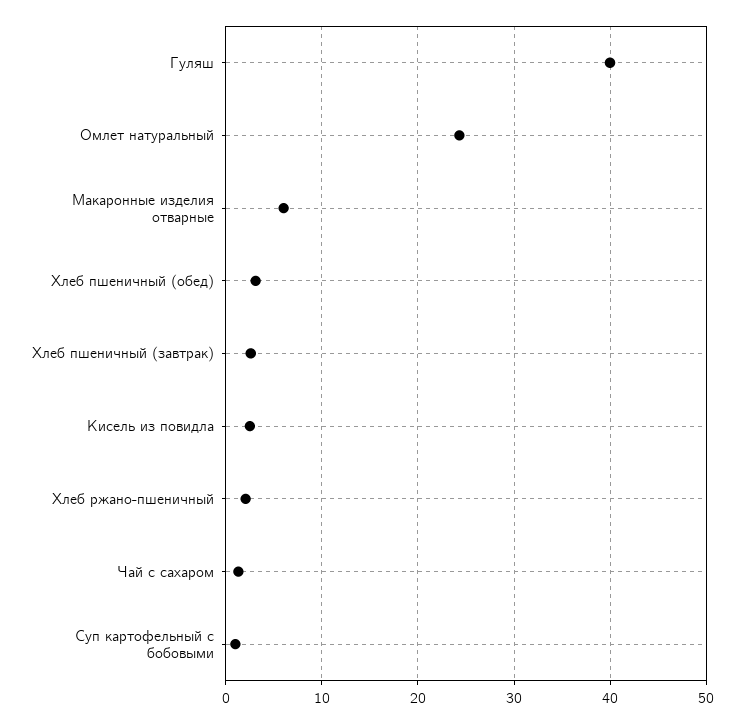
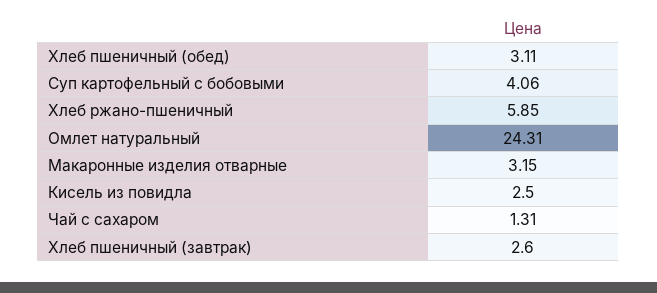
  {
-   "Гуляш": 40,
    "Омлет натуральный": 24.31,
-   "Макаронные изделия отварные": 6,
+   "Макаронные изделия отварные": 3.15,
    "Хлеб пшеничный (обед)": 3.11,
    "Хлеб пшеничный (завтрак)": 2.6,
    "Кисель из повидла": 2.5,
-   "Хлеб ржано-пшеничный": 2,
+   "Хлеб ржано-пшеничный": 5.85,
    "Чай с сахаром": 1.31,
-   "Суп картофельный с бобовыми": 1
+   "Суп картофельный с бобовыми": 4.06
  }

